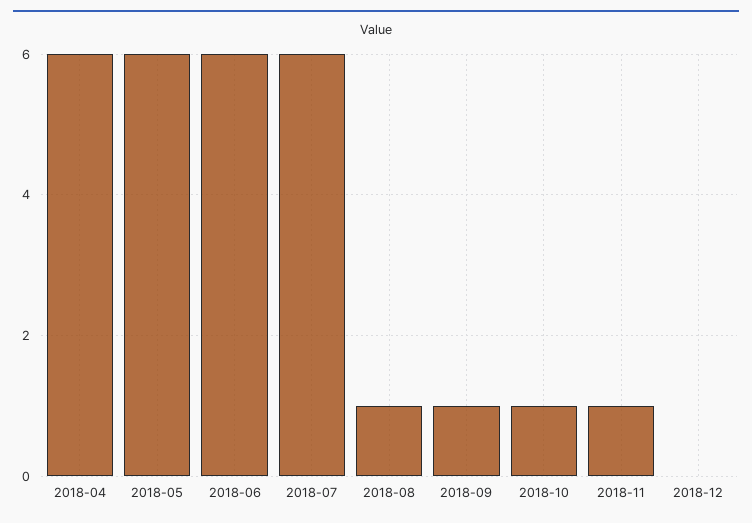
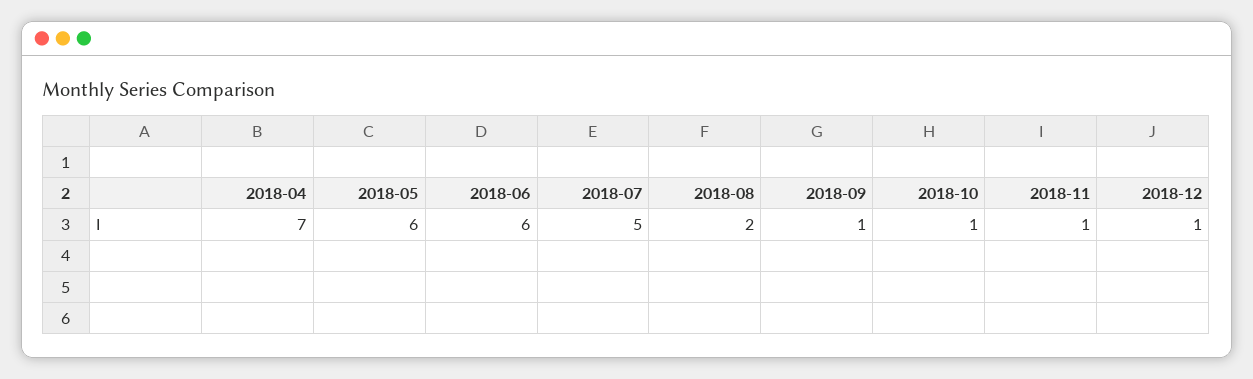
  {
-   "2018-04": 6,
+   "2018-04": 7,
    "2018-05": 6,
    "2018-06": 6,
-   "2018-07": 6,
+   "2018-07": 5,
-   "2018-08": 1,
+   "2018-08": 2,
    "2018-09": 1,
    "2018-10": 1,
    "2018-11": 1,
-   "2018-12": 0
+   "2018-12": 1
  }

